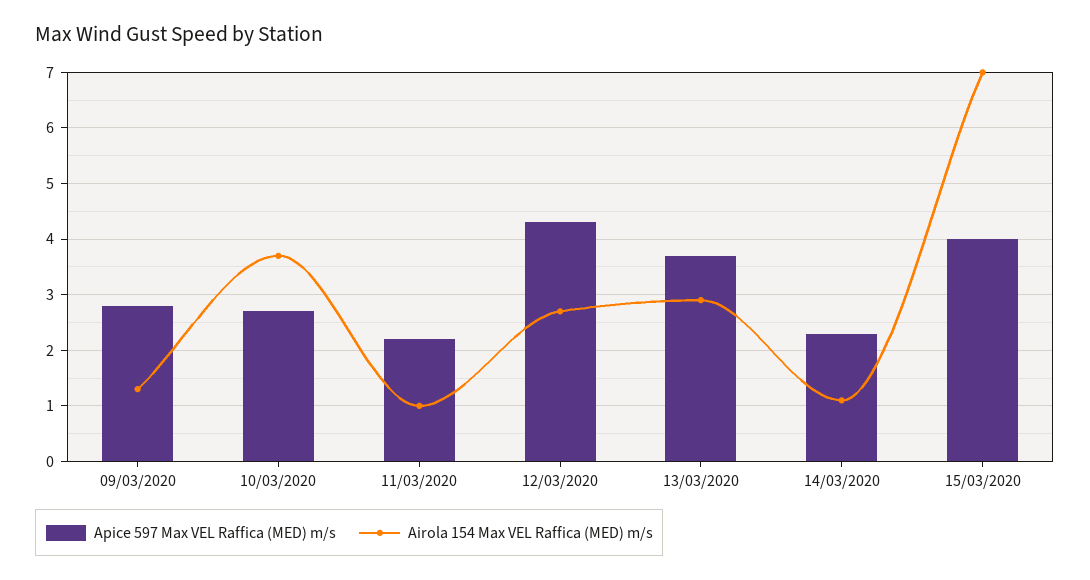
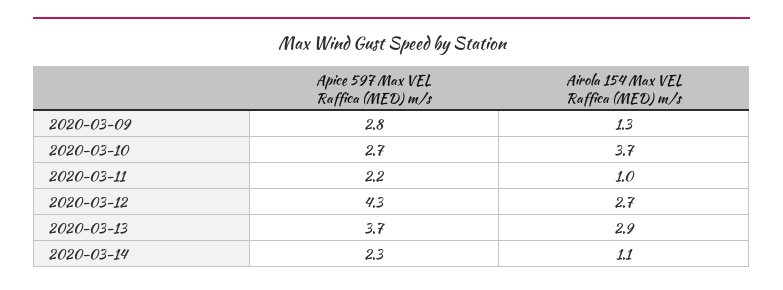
  {
    "Apice 597 Max VEL Raffica (MED) m/s": {
      "09/03/2020": 2.8,
      "10/03/2020": 2.7,
      "11/03/2020": 2.2,
      "12/03/2020": 4.3,
      "13/03/2020": 3.7,
-     "14/03/2020": 2.3,
+     "14/03/2020": 2.3
-     "15/03/2020": 4
    },
    "Airola 154 Max VEL Raffica (MED) m/s": {
      "09/03/2020": 1.3,
      "10/03/2020": 3.7,
      "11/03/2020": 1,
      "12/03/2020": 2.7,
      "13/03/2020": 2.9,
-     "14/03/2020": 1.1,
+     "14/03/2020": 1.1
-     "15/03/2020": 7
    }
  }

